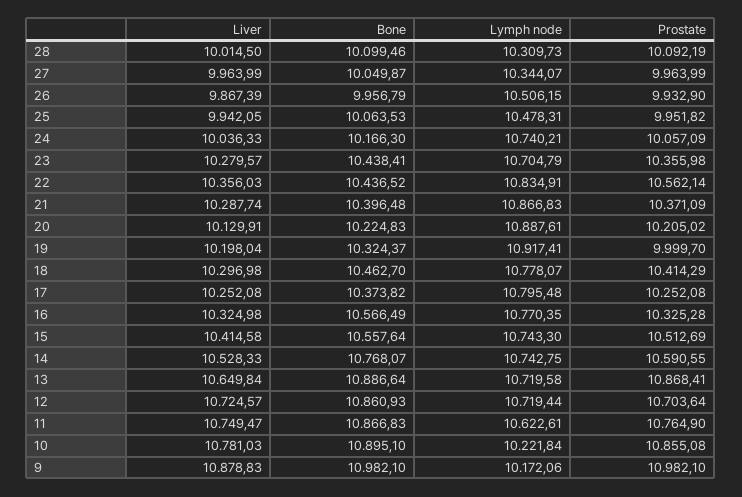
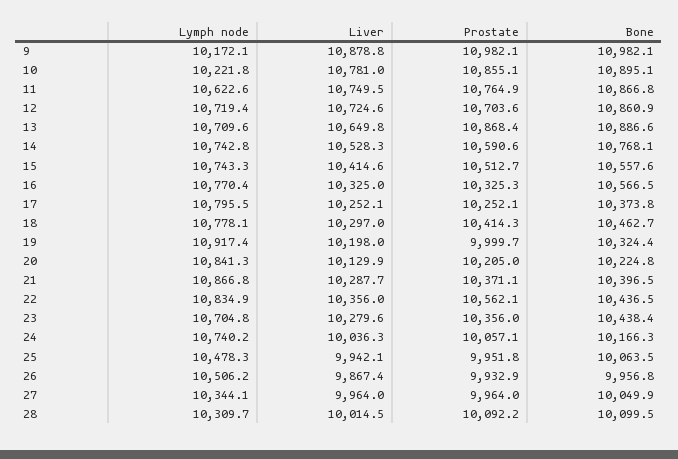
  {
    "Liver": {
      "28": 10014.5,
      "27": 9963.99,
      "26": 9867.39,
      "25": 9942.05,
      "24": 10036.33,
      "23": 10279.57,
      "22": 10356.03,
      "21": 10287.74,
      "20": 10129.91,
      "19": 10198.04,
      "18": 10296.98,
      "17": 10252.08,
      "16": 10324.98,
      "15": 10414.58,
      "14": 10528.33,
      "13": 10649.84,
      "12": 10724.57,
      "11": 10749.47,
      "10": 10781.03,
      "9": 10878.83
    },
    "Bone": {
      "28": 10099.46,
      "27": 10049.87,
      "26": 9956.79,
      "25": 10063.53,
      "24": 10166.3,
      "23": 10438.41,
      "22": 10436.52,
      "21": 10396.48,
      "20": 10224.83,
      "19": 10324.37,
      "18": 10462.7,
      "17": 10373.82,
      "16": 10566.49,
      "15": 10557.64,
      "14": 10768.07,
      "13": 10886.64,
      "12": 10860.93,
      "11": 10866.83,
      "10": 10895.1,
      "9": 10982.1
    },
    "Lymph node": {
      "28": 10309.73,
      "27": 10344.07,
      "26": 10506.15,
      "25": 10478.31,
      "24": 10740.21,
      "23": 10704.79,
      "22": 10834.91,
      "21": 10866.83,
-     "20": 10887.61,
+     "20": 10841.3,
      "19": 10917.41,
      "18": 10778.07,
      "17": 10795.48,
      "16": 10770.35,
      "15": 10743.3,
      "14": 10742.75,
-     "13": 10719.58,
+     "13": 10709.6,
      "12": 10719.44,
      "11": 10622.61,
      "10": 10221.84,
      "9": 10172.06
    },
    "Prostate": {
      "28": 10092.19,
      "27": 9963.99,
      "26": 9932.9,
      "25": 9951.82,
      "24": 10057.09,
      "23": 10355.98,
      "22": 10562.14,
      "21": 10371.09,
      "20": 10205.02,
      "19": 9999.7,
      "18": 10414.29,
      "17": 10252.08,
      "16": 10325.28,
      "15": 10512.69,
      "14": 10590.55,
      "13": 10868.41,
      "12": 10703.64,
      "11": 10764.9,
      "10": 10855.08,
      "9": 10982.1
    }
  }

